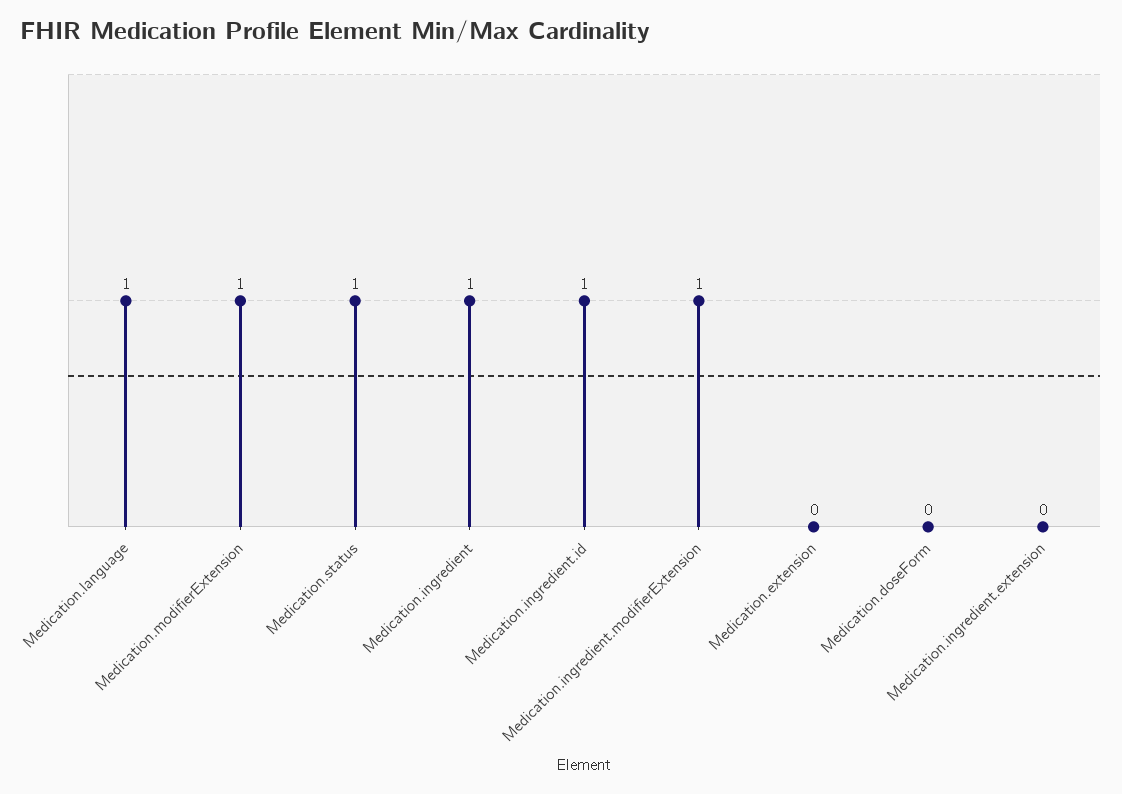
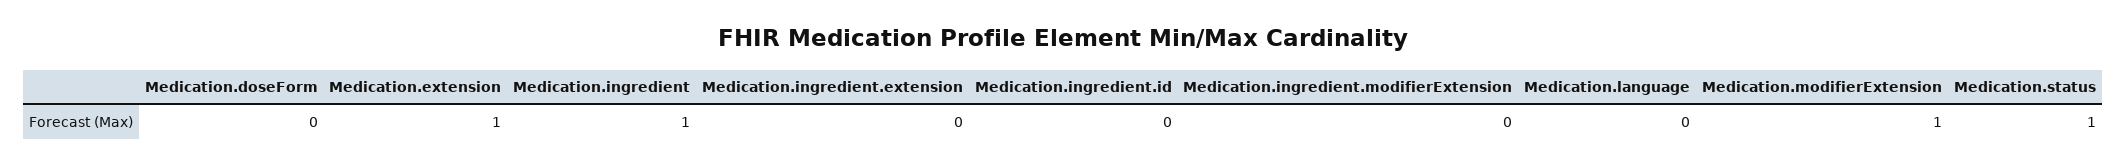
  {
-   "Medication.language": 1,
+   "Medication.language": 0,
    "Medication.modifierExtension": 1,
    "Medication.status": 1,
    "Medication.ingredient": 1,
-   "Medication.ingredient.id": 1,
+   "Medication.ingredient.id": 0,
-   "Medication.ingredient.modifierExtension": 1,
+   "Medication.ingredient.modifierExtension": 0,
-   "Medication.extension": 0,
+   "Medication.extension": 1,
    "Medication.doseForm": 0,
    "Medication.ingredient.extension": 0
  }

